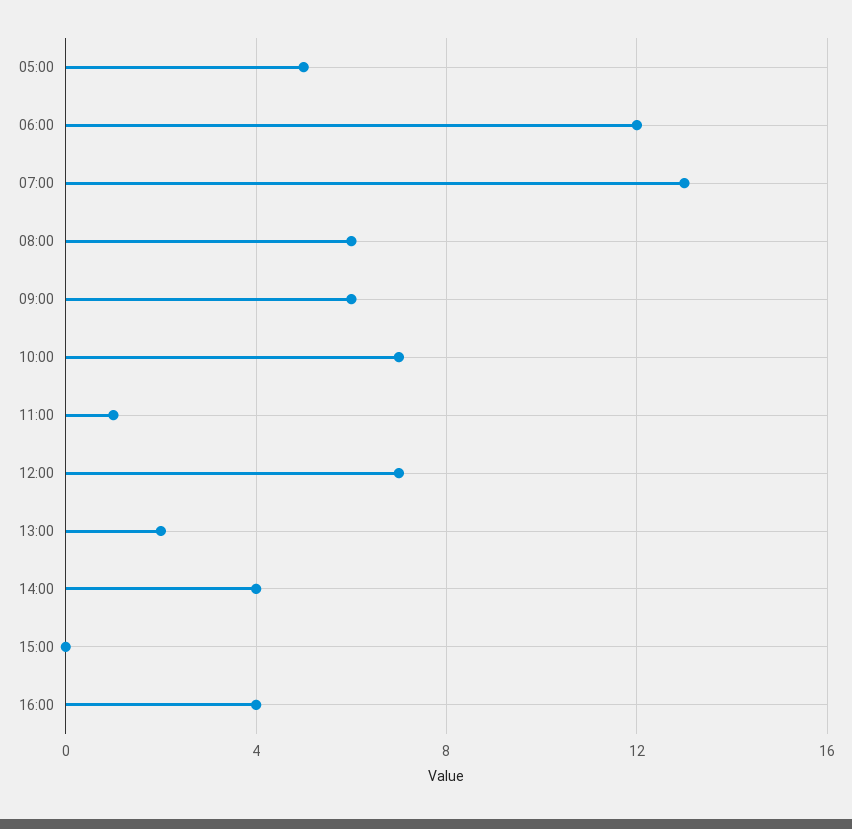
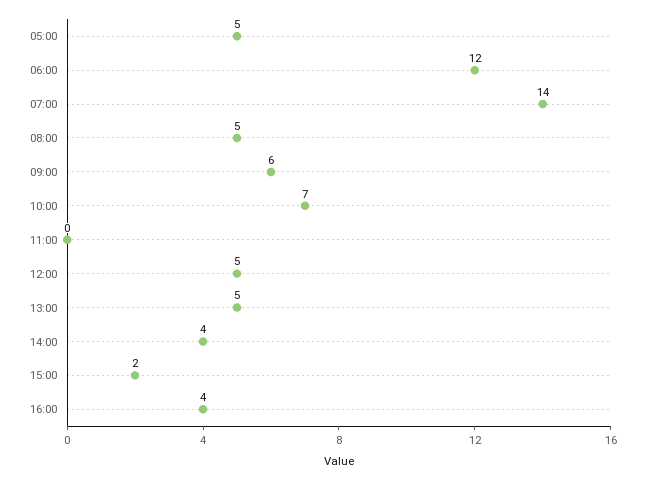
  {
    "05:00": 5,
    "06:00": 12,
-   "07:00": 13,
+   "07:00": 14,
-   "08:00": 6,
+   "08:00": 5,
    "09:00": 6,
    "10:00": 7,
-   "11:00": 1,
+   "11:00": 0,
-   "12:00": 7,
+   "12:00": 5,
-   "13:00": 2,
+   "13:00": 5,
    "14:00": 4,
-   "15:00": 0,
+   "15:00": 2,
    "16:00": 4
  }

